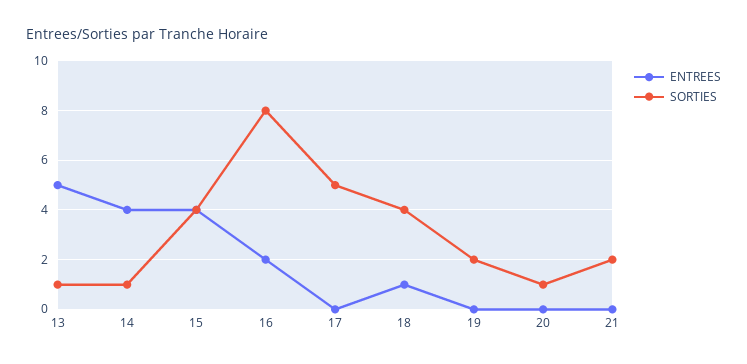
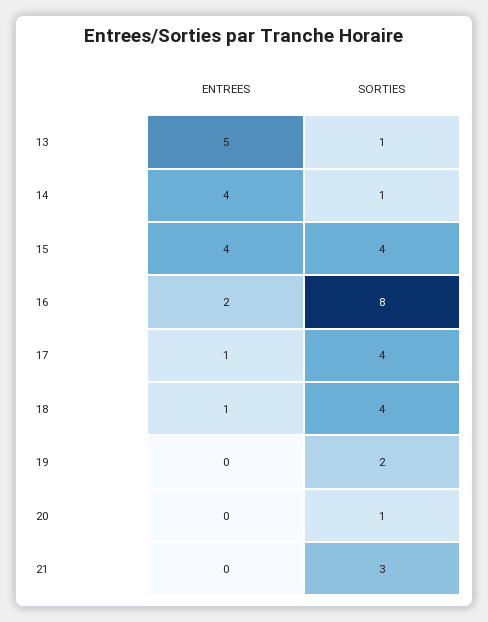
  {
    "ENTREES": {
      "13": 5,
      "14": 4,
      "15": 4,
      "16": 2,
-     "17": 0,
+     "17": 1,
      "18": 1,
      "19": 0,
      "20": 0,
      "21": 0
    },
    "SORTIES": {
      "13": 1,
      "14": 1,
      "15": 4,
      "16": 8,
-     "17": 5,
+     "17": 4,
      "18": 4,
      "19": 2,
      "20": 1,
-     "21": 2
+     "21": 3
    }
  }

